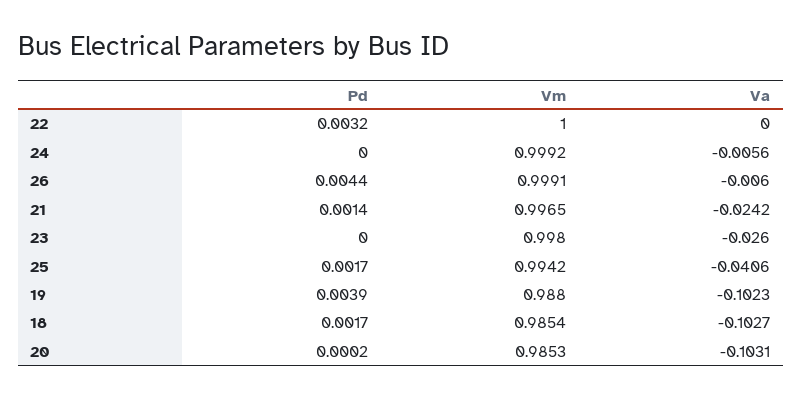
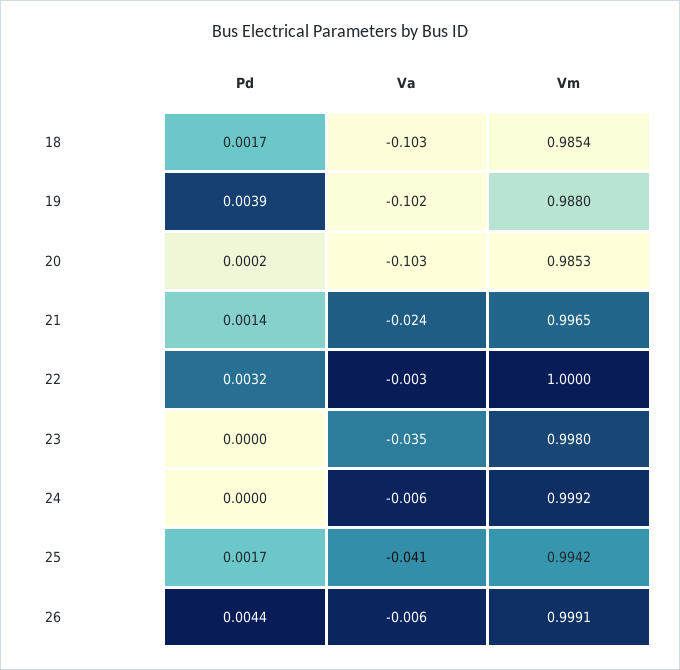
  {
    "Pd": {
      "22": 0.0032,
      "24": 0,
      "26": 0.0044,
      "21": 0.0014,
      "23": 0,
      "25": 0.0017,
      "19": 0.0039,
      "18": 0.0017,
      "20": 0.0002
    },
    "Vm": {
      "22": 1,
      "24": 0.9992,
      "26": 0.9991,
      "21": 0.9965,
      "23": 0.998,
      "25": 0.9942,
      "19": 0.988,
      "18": 0.9854,
      "20": 0.9853
    },
    "Va": {
-     "22": 0,
+     "22": -0.003,
      "24": -0.0056,
      "26": -0.006,
      "21": -0.0242,
-     "23": -0.026,
+     "23": -0.035,
      "25": -0.0406,
      "19": -0.1023,
      "18": -0.1027,
      "20": -0.1031
    }
  }

